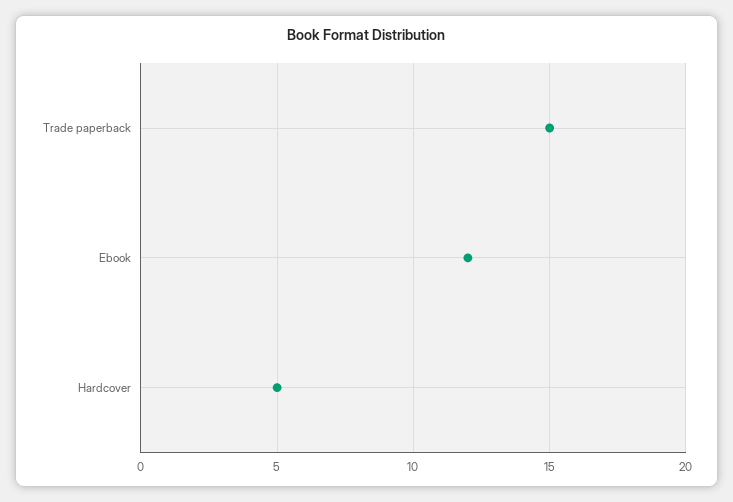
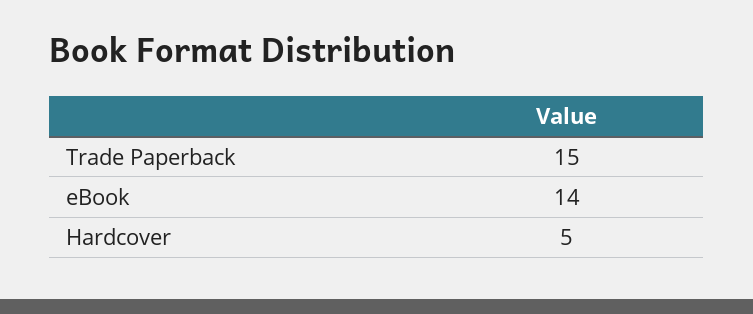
  {
    "Trade paperback": 15,
-   "Ebook": 12,
+   "Ebook": 14,
    "Hardcover": 5
  }

